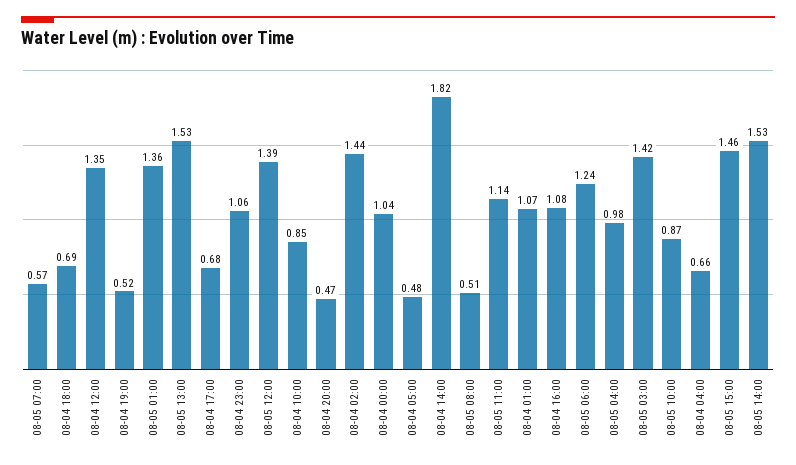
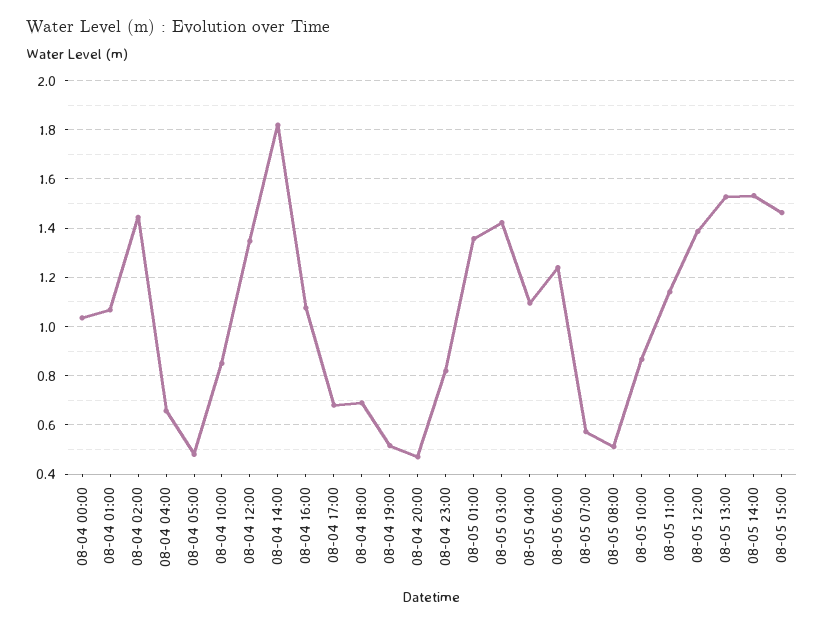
  {
    "08-05 07:00": 0.57,
    "08-04 18:00": 0.69,
    "08-04 12:00": 1.35,
    "08-04 19:00": 0.52,
    "08-05 01:00": 1.36,
    "08-05 13:00": 1.53,
    "08-04 17:00": 0.68,
-   "08-04 23:00": 1.06,
+   "08-04 23:00": 0.825,
    "08-05 12:00": 1.39,
    "08-04 10:00": 0.85,
    "08-04 20:00": 0.47,
    "08-04 02:00": 1.44,
    "08-04 00:00": 1.04,
    "08-04 05:00": 0.48,
    "08-04 14:00": 1.82,
    "08-05 08:00": 0.51,
    "08-05 11:00": 1.14,
    "08-04 01:00": 1.07,
    "08-04 16:00": 1.08,
    "08-05 06:00": 1.24,
-   "08-05 04:00": 0.98,
+   "08-05 04:00": 1.1,
    "08-05 03:00": 1.42,
    "08-05 10:00": 0.87,
    "08-04 04:00": 0.66,
    "08-05 15:00": 1.46,
    "08-05 14:00": 1.53
  }

